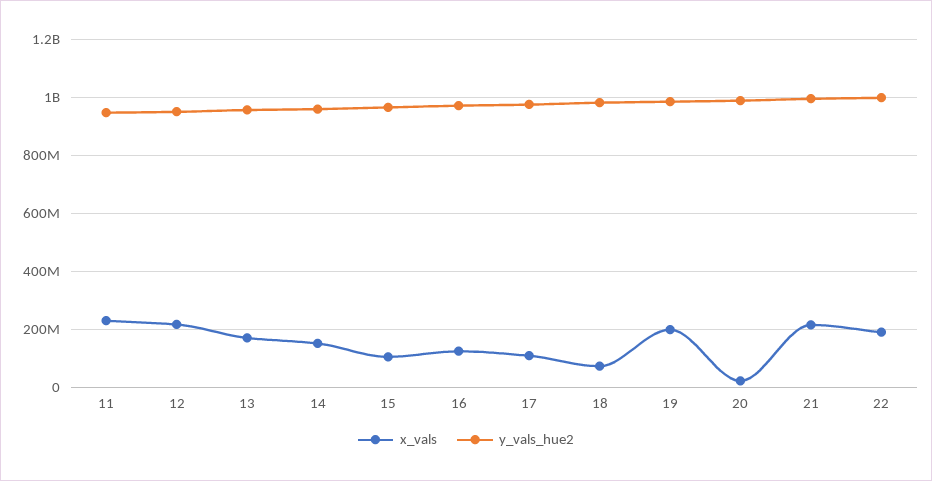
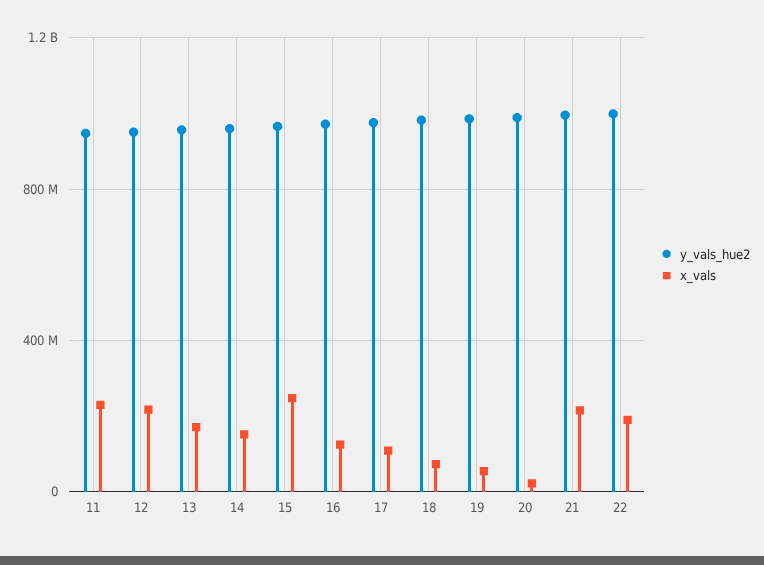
  {
    "x_vals": {
      "11": 225000000,
      "12": 225000000,
      "13": 175000000,
      "14": 150000000,
-     "15": 100000000,
+     "15": 250000000,
      "16": 125000000,
      "17": 100000000,
      "18": 75000000,
-     "19": 200000000,
+     "19": 50000000,
      "20": 25000000,
      "21": 225000000,
      "22": 200000000
    },
    "y_vals_hue2": {
      "11": 950000000,
      "12": 950000000,
      "13": 950000000,
      "14": 950000000,
      "15": 975000000,
      "16": 975000000,
      "17": 975000000,
      "18": 975000000,
      "19": 975000000,
      "20": 1000000000,
      "21": 1000000000,
      "22": 1000000000
    }
  }

